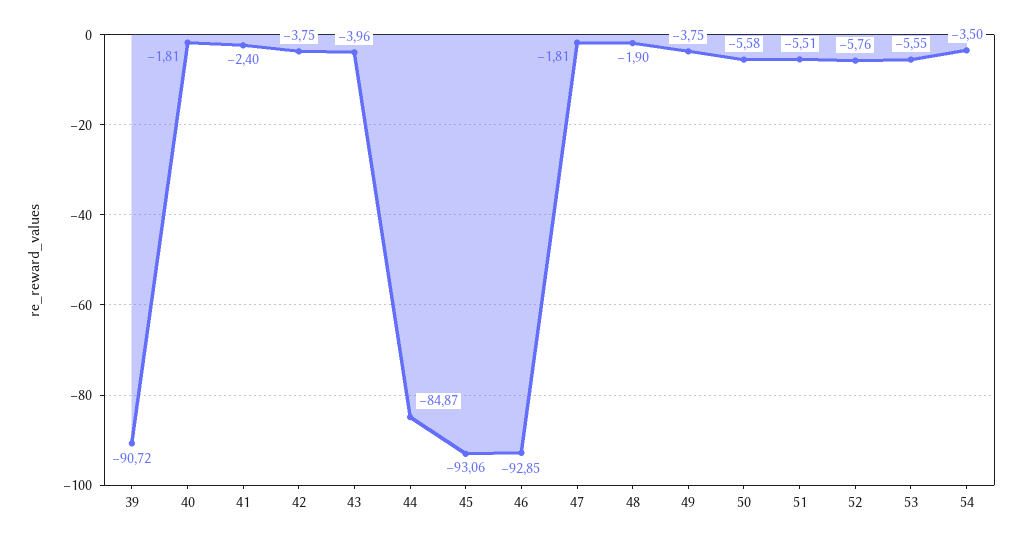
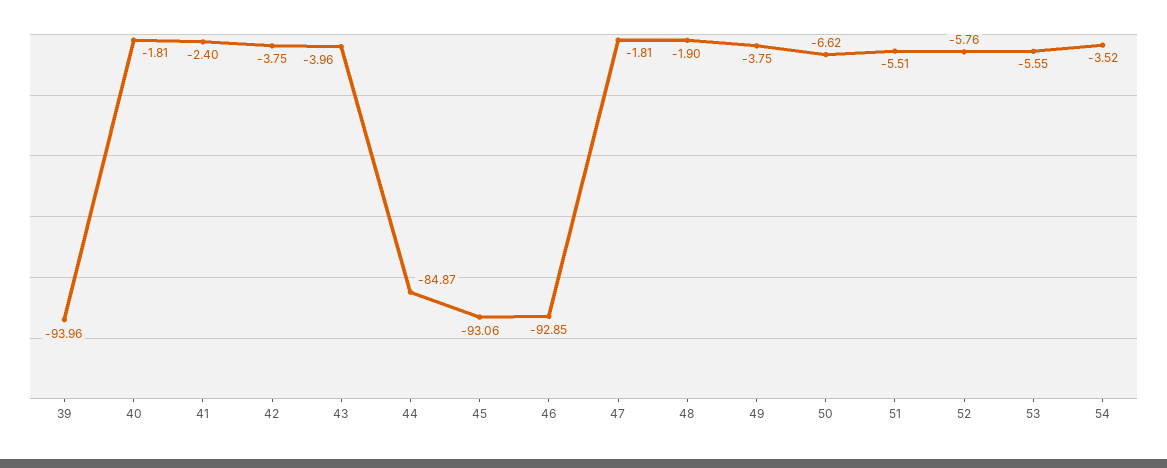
  {
-   "39": -90.72,
+   "39": -93.96,
    "40": -1.81,
    "41": -2.4,
    "42": -3.75,
    "43": -3.96,
    "44": -84.87,
    "45": -93.06,
    "46": -92.85,
    "47": -1.81,
    "48": -1.9,
    "49": -3.75,
-   "50": -5.58,
+   "50": -6.62,
    "51": -5.51,
    "52": -5.76,
    "53": -5.55,
-   "54": -3.5
+   "54": -3.52
  }

